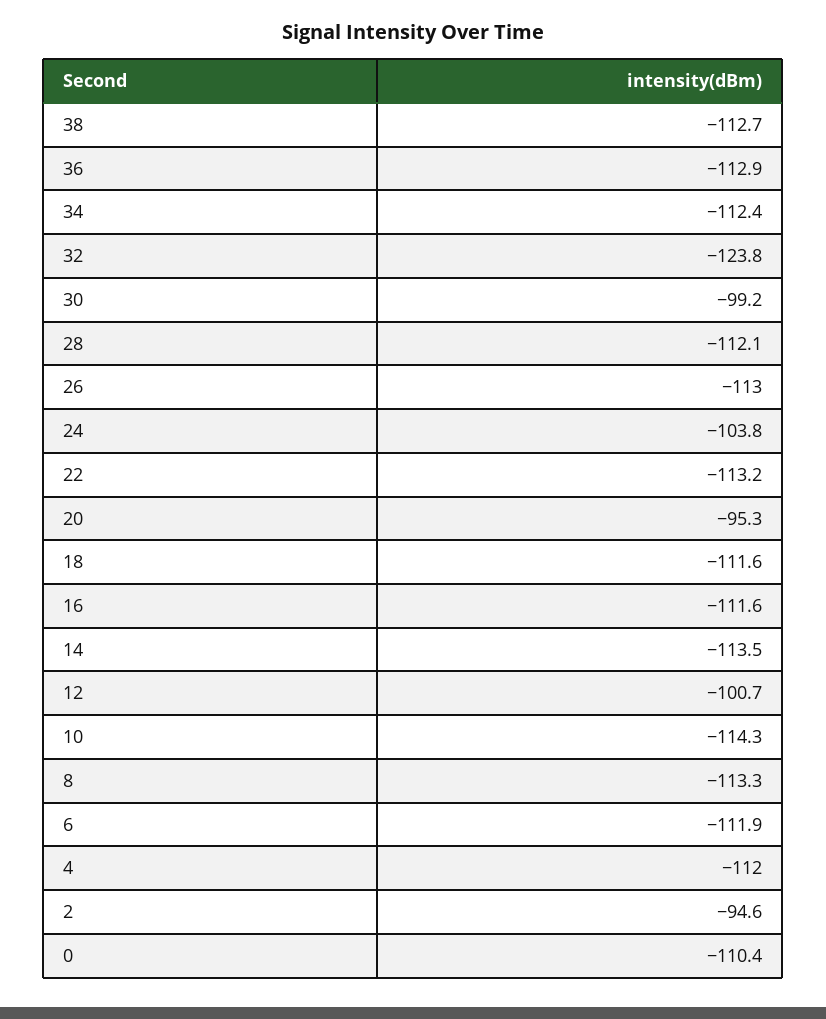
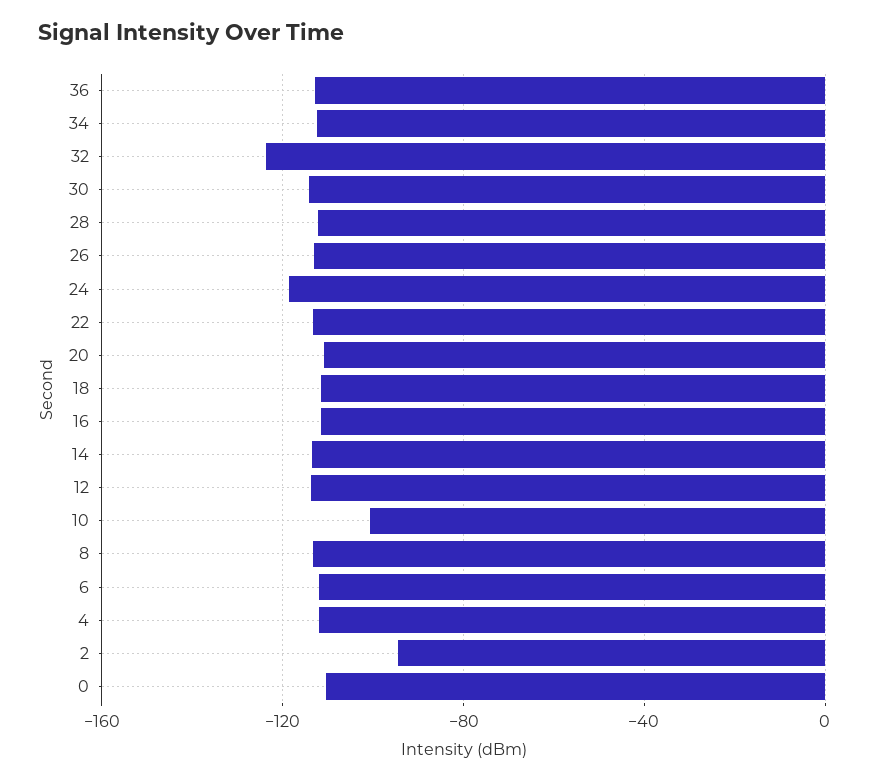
  {
-   "38": -112.7,
    "36": -112.9,
    "34": -112.4,
    "32": -123.8,
-   "30": -99.2,
+   "30": -115,
    "28": -112.1,
    "26": -113,
-   "24": -103.8,
+   "24": -120,
    "22": -113.2,
-   "20": -95.3,
+   "20": -110,
    "18": -111.6,
    "16": -111.6,
    "14": -113.5,
-   "12": -100.7,
+   "12": -115,
-   "10": -114.3,
+   "10": -100,
    "8": -113.3,
    "6": -111.9,
    "4": -112,
    "2": -94.6,
    "0": -110.4
  }

